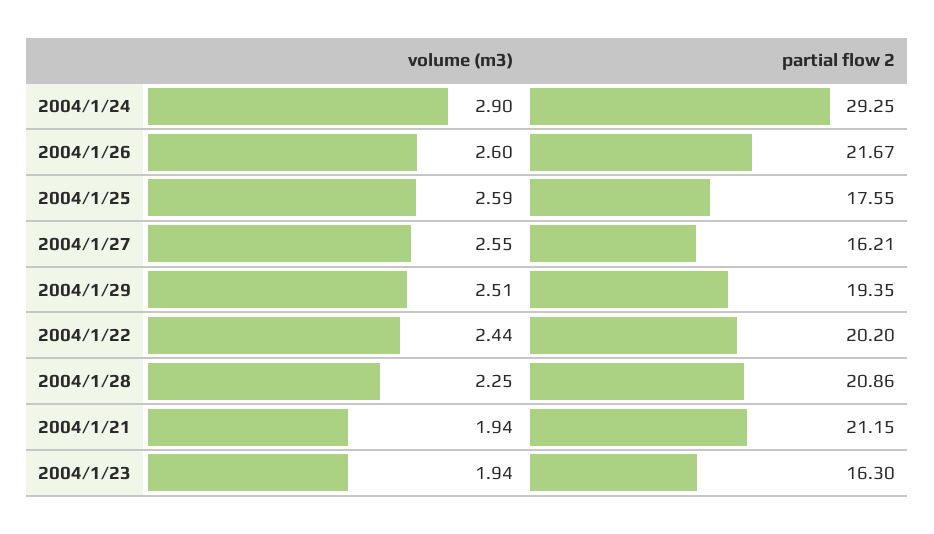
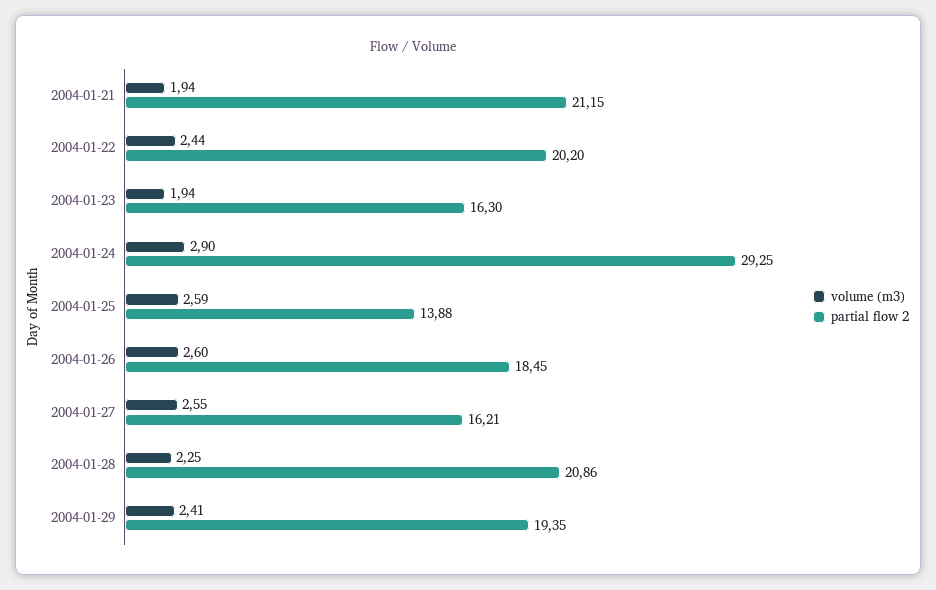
  {
    "volume (m3)": {
      "2004/1/24": 2.9,
      "2004/1/26": 2.6,
      "2004/1/25": 2.59,
      "2004/1/27": 2.55,
-     "2004/1/29": 2.51,
+     "2004/1/29": 2.41,
      "2004/1/22": 2.44,
      "2004/1/28": 2.25,
      "2004/1/21": 1.94,
      "2004/1/23": 1.94
    },
    "partial flow 2": {
      "2004/1/24": 29.25,
-     "2004/1/26": 21.67,
+     "2004/1/26": 18.45,
-     "2004/1/25": 17.55,
+     "2004/1/25": 13.88,
      "2004/1/27": 16.21,
      "2004/1/29": 19.35,
      "2004/1/22": 20.2,
      "2004/1/28": 20.86,
      "2004/1/21": 21.15,
      "2004/1/23": 16.3
    }
  }

